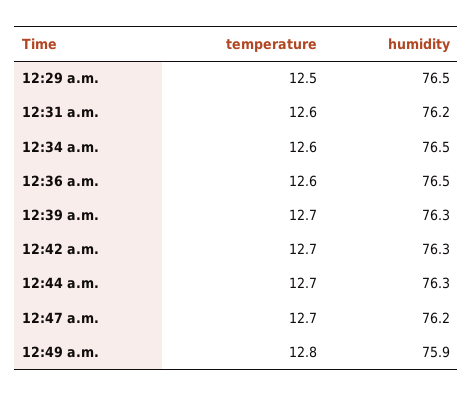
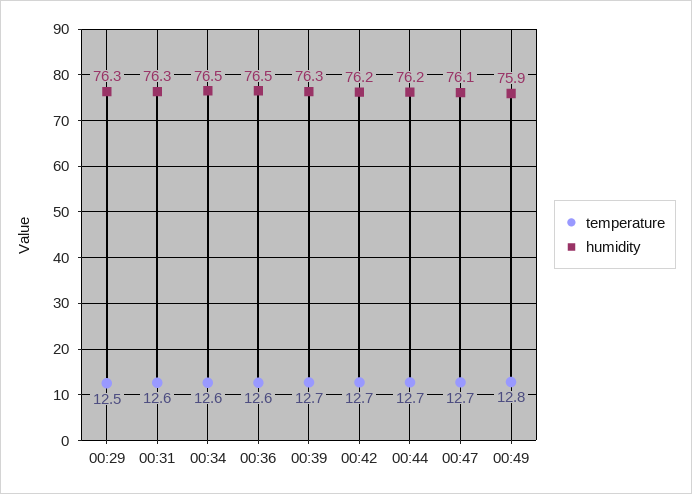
  {
    "temperature": {
      "12:29 a.m.": 12.5,
      "12:31 a.m.": 12.6,
      "12:34 a.m.": 12.6,
      "12:36 a.m.": 12.6,
      "12:39 a.m.": 12.7,
      "12:42 a.m.": 12.7,
      "12:44 a.m.": 12.7,
      "12:47 a.m.": 12.7,
      "12:49 a.m.": 12.8
    },
    "humidity": {
-     "12:29 a.m.": 76.5,
+     "12:29 a.m.": 76.3,
-     "12:31 a.m.": 76.2,
+     "12:31 a.m.": 76.3,
      "12:34 a.m.": 76.5,
      "12:36 a.m.": 76.5,
      "12:39 a.m.": 76.3,
-     "12:42 a.m.": 76.3,
+     "12:42 a.m.": 76.2,
-     "12:44 a.m.": 76.3,
+     "12:44 a.m.": 76.2,
-     "12:47 a.m.": 76.2,
+     "12:47 a.m.": 76.1,
      "12:49 a.m.": 75.9
    }
  }

